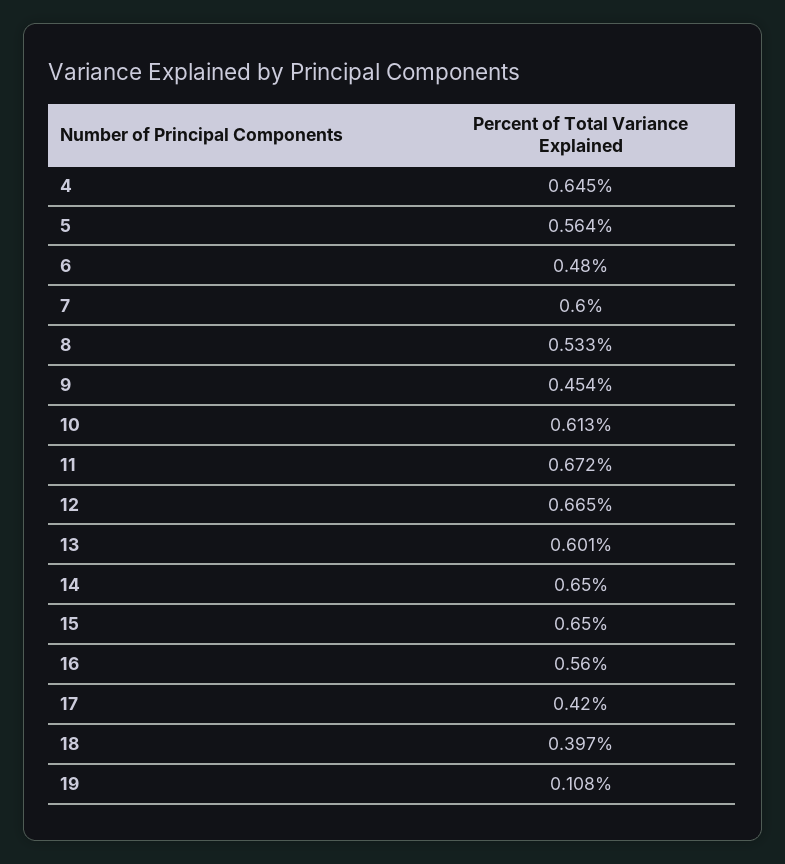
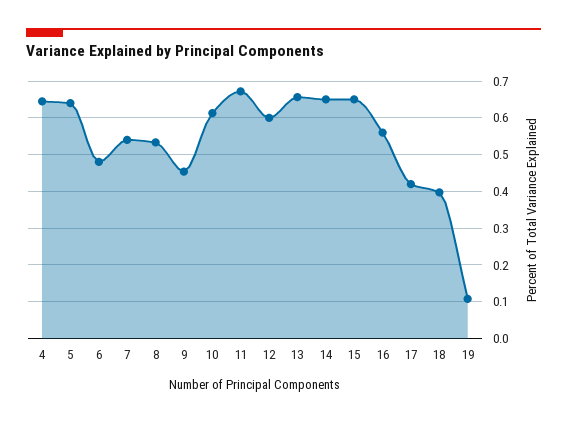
  {
    "4": 0.645,
-   "5": 0.564,
+   "5": 0.64,
    "6": 0.48,
-   "7": 0.6,
+   "7": 0.54,
    "8": 0.533,
    "9": 0.454,
    "10": 0.613,
    "11": 0.672,
-   "12": 0.665,
+   "12": 0.6,
-   "13": 0.601,
+   "13": 0.66,
    "14": 0.65,
    "15": 0.65,
    "16": 0.56,
    "17": 0.42,
    "18": 0.397,
    "19": 0.108
  }

